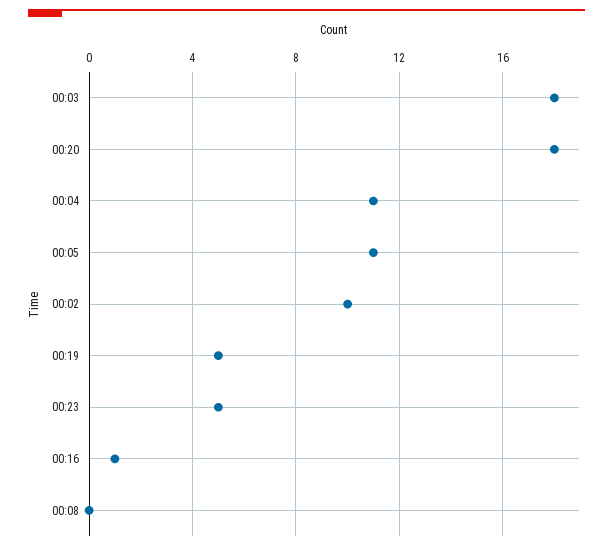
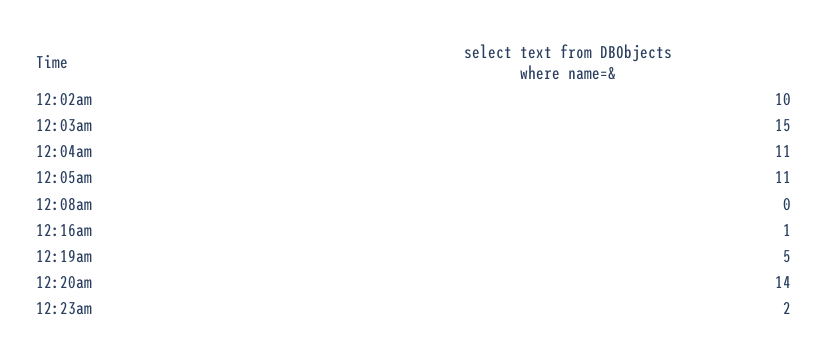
  {
-   "00:03": 18,
+   "00:03": 15,
-   "00:20": 18,
+   "00:20": 14,
    "00:04": 11,
    "00:05": 11,
    "00:02": 10,
    "00:19": 5,
-   "00:23": 5,
+   "00:23": 2,
    "00:16": 1,
    "00:08": 0
  }

